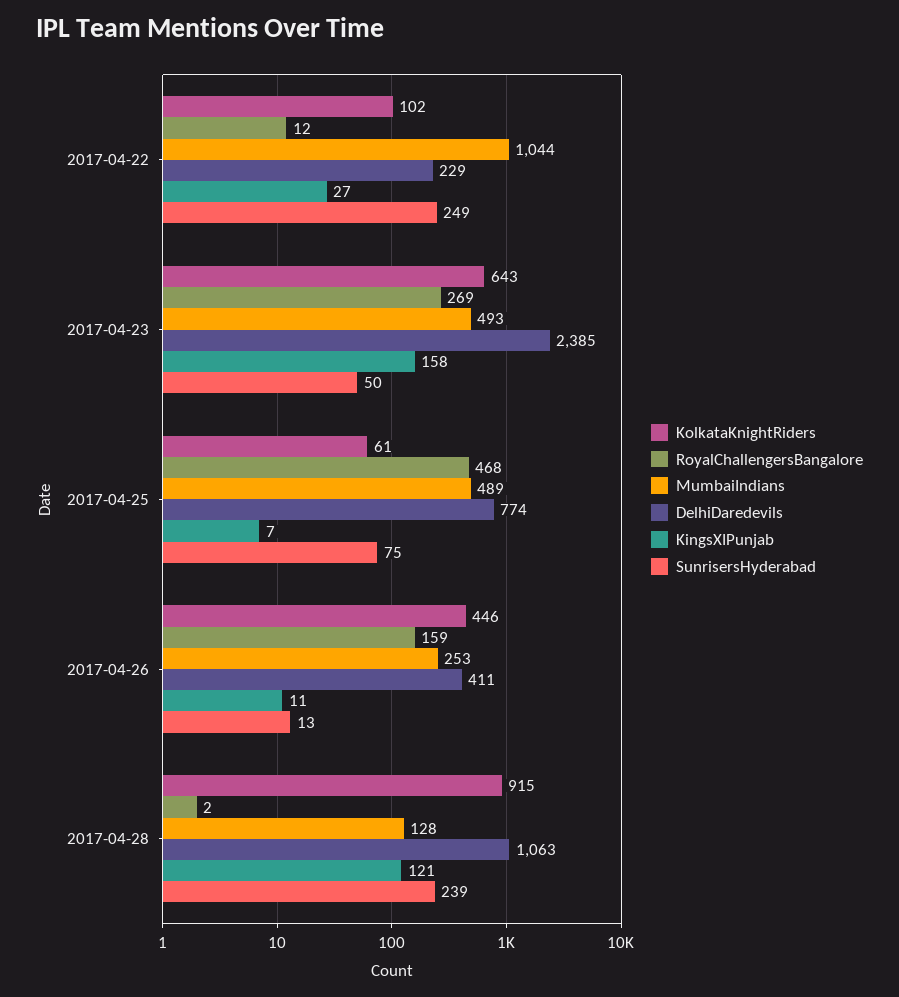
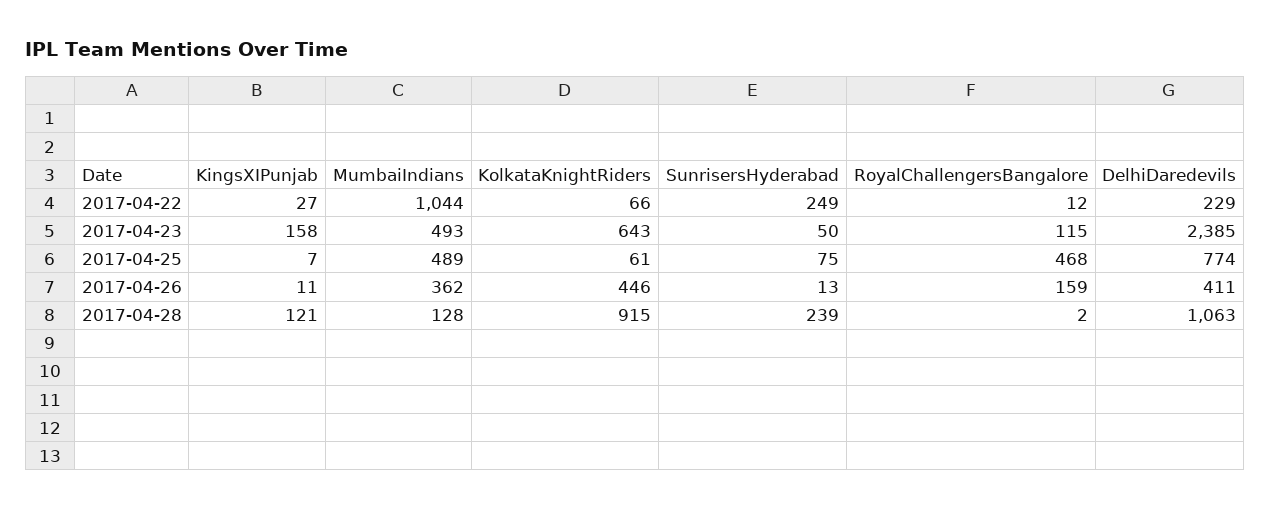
  {
    "KolkataKnightRiders": {
-     "2017-04-22": 102,
+     "2017-04-22": 66,
      "2017-04-23": 643,
      "2017-04-25": 61,
      "2017-04-26": 446,
      "2017-04-28": 915
    },
    "RoyalChallengersBangalore": {
      "2017-04-22": 12,
-     "2017-04-23": 269,
+     "2017-04-23": 115,
      "2017-04-25": 468,
      "2017-04-26": 159,
      "2017-04-28": 2
    },
    "MumbaiIndians": {
      "2017-04-22": 1044,
      "2017-04-23": 493,
      "2017-04-25": 489,
-     "2017-04-26": 253,
+     "2017-04-26": 362,
      "2017-04-28": 128
    },
    "DelhiDaredevils": {
      "2017-04-22": 229,
      "2017-04-23": 2385,
      "2017-04-25": 774,
      "2017-04-26": 411,
      "2017-04-28": 1063
    },
    "KingsXIPunjab": {
      "2017-04-22": 27,
      "2017-04-23": 158,
      "2017-04-25": 7,
      "2017-04-26": 11,
      "2017-04-28": 121
    },
    "SunrisersHyderabad": {
      "2017-04-22": 249,
      "2017-04-23": 50,
      "2017-04-25": 75,
      "2017-04-26": 13,
      "2017-04-28": 239
    }
  }

